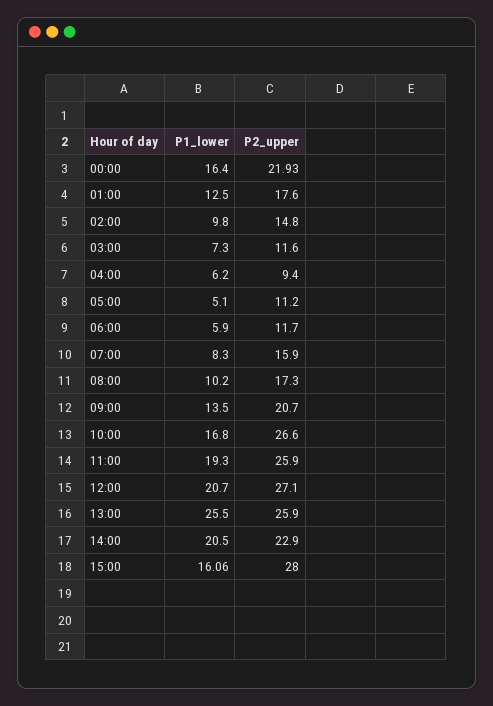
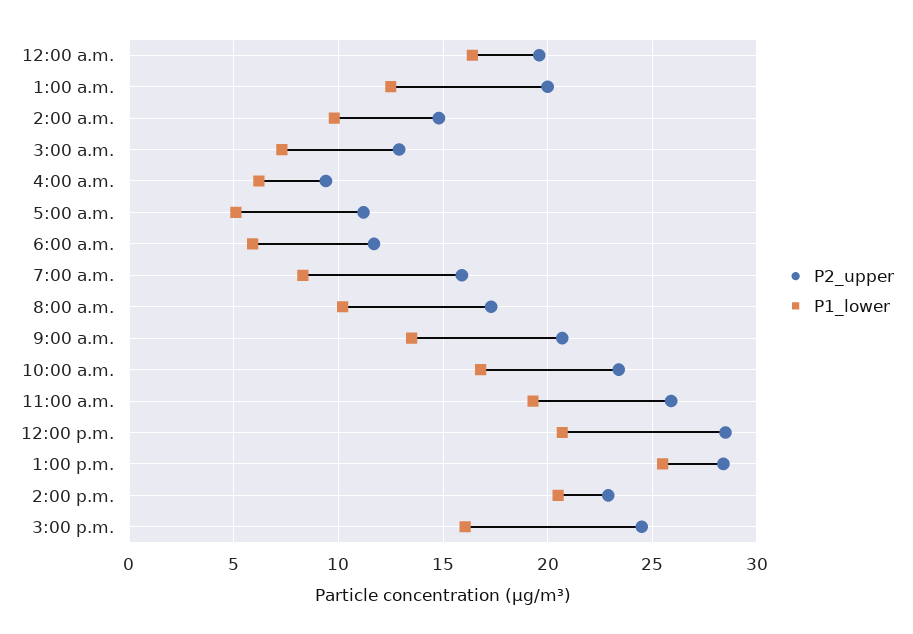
  {
    "P1_lower": {
      "00:00": 16.4,
      "01:00": 12.5,
      "02:00": 9.8,
      "03:00": 7.3,
      "04:00": 6.2,
      "05:00": 5.1,
      "06:00": 5.9,
      "07:00": 8.3,
      "08:00": 10.2,
      "09:00": 13.5,
      "10:00": 16.8,
      "11:00": 19.3,
      "12:00": 20.7,
      "13:00": 25.5,
      "14:00": 20.5,
      "15:00": 16.06
    },
    "P2_upper": {
-     "00:00": 21.93,
+     "00:00": 19.5,
-     "01:00": 17.6,
+     "01:00": 20,
      "02:00": 14.8,
-     "03:00": 11.6,
+     "03:00": 13,
      "04:00": 9.4,
      "05:00": 11.2,
      "06:00": 11.7,
      "07:00": 15.9,
      "08:00": 17.3,
      "09:00": 20.7,
-     "10:00": 26.6,
+     "10:00": 23.5,
      "11:00": 25.9,
-     "12:00": 27.1,
+     "12:00": 28.5,
-     "13:00": 25.9,
+     "13:00": 28.5,
      "14:00": 22.9,
-     "15:00": 28
+     "15:00": 24.5
    }
  }

